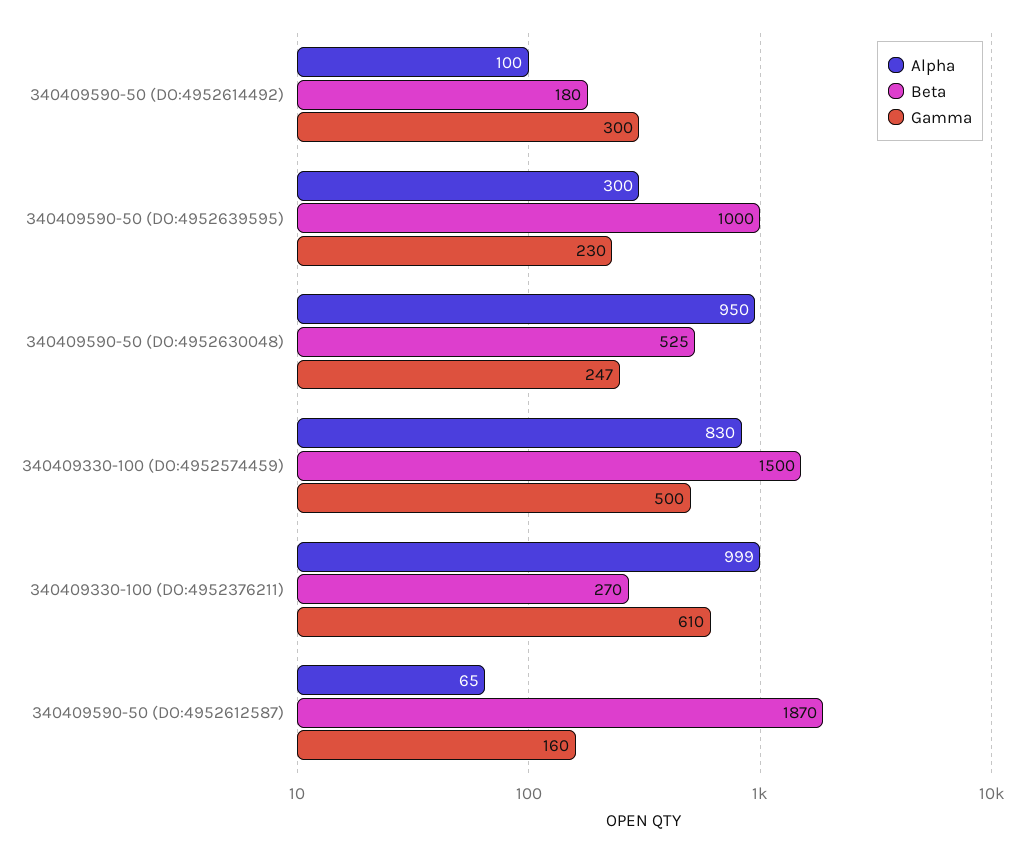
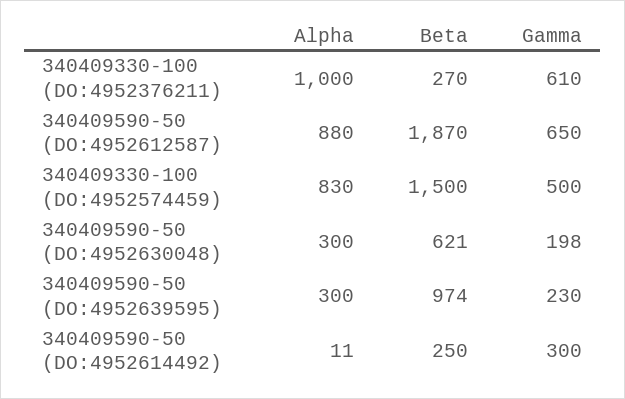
  {
    "Alpha": {
-     "340409590-50 (DO:4952614492)": 100,
+     "340409590-50 (DO:4952614492)": 11,
      "340409590-50 (DO:4952639595)": 300,
-     "340409590-50 (DO:4952630048)": 950,
+     "340409590-50 (DO:4952630048)": 300,
      "340409330-100 (DO:4952574459)": 830,
-     "340409330-100 (DO:4952376211)": 999,
+     "340409330-100 (DO:4952376211)": 1000,
-     "340409590-50 (DO:4952612587)": 65
+     "340409590-50 (DO:4952612587)": 880
    },
    "Beta": {
-     "340409590-50 (DO:4952614492)": 180,
+     "340409590-50 (DO:4952614492)": 250,
-     "340409590-50 (DO:4952639595)": 1000,
+     "340409590-50 (DO:4952639595)": 974,
-     "340409590-50 (DO:4952630048)": 525,
+     "340409590-50 (DO:4952630048)": 621,
      "340409330-100 (DO:4952574459)": 1500,
      "340409330-100 (DO:4952376211)": 270,
      "340409590-50 (DO:4952612587)": 1870
    },
    "Gamma": {
      "340409590-50 (DO:4952614492)": 300,
      "340409590-50 (DO:4952639595)": 230,
-     "340409590-50 (DO:4952630048)": 247,
+     "340409590-50 (DO:4952630048)": 198,
      "340409330-100 (DO:4952574459)": 500,
      "340409330-100 (DO:4952376211)": 610,
-     "340409590-50 (DO:4952612587)": 160
+     "340409590-50 (DO:4952612587)": 650
    }
  }

